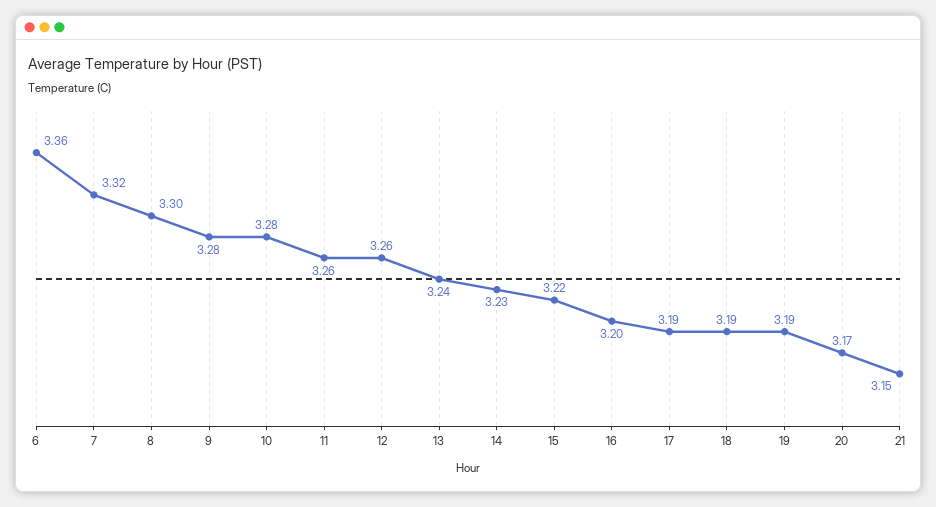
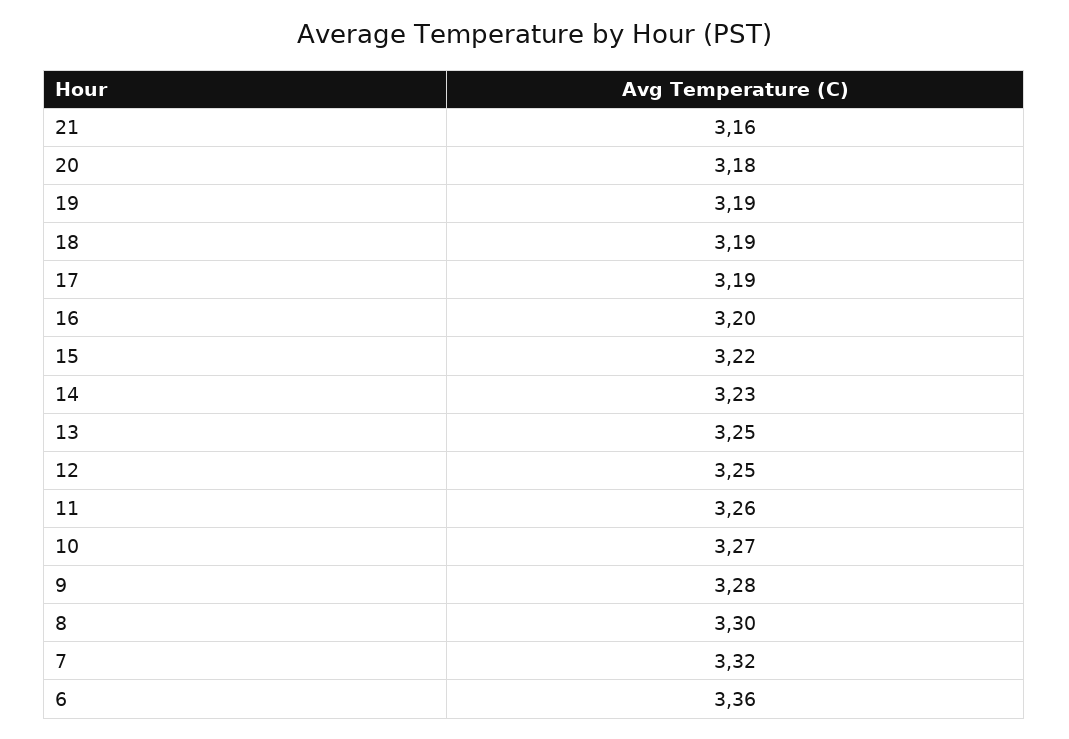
  {
    "6": 3.36,
    "7": 3.32,
    "8": 3.3,
    "9": 3.28,
-   "10": 3.28,
+   "10": 3.27,
    "11": 3.26,
-   "12": 3.26,
+   "12": 3.25,
-   "13": 3.24,
+   "13": 3.25,
    "14": 3.23,
    "15": 3.22,
    "16": 3.2,
    "17": 3.19,
    "18": 3.19,
    "19": 3.19,
-   "20": 3.17,
+   "20": 3.18,
-   "21": 3.15
+   "21": 3.16
  }

